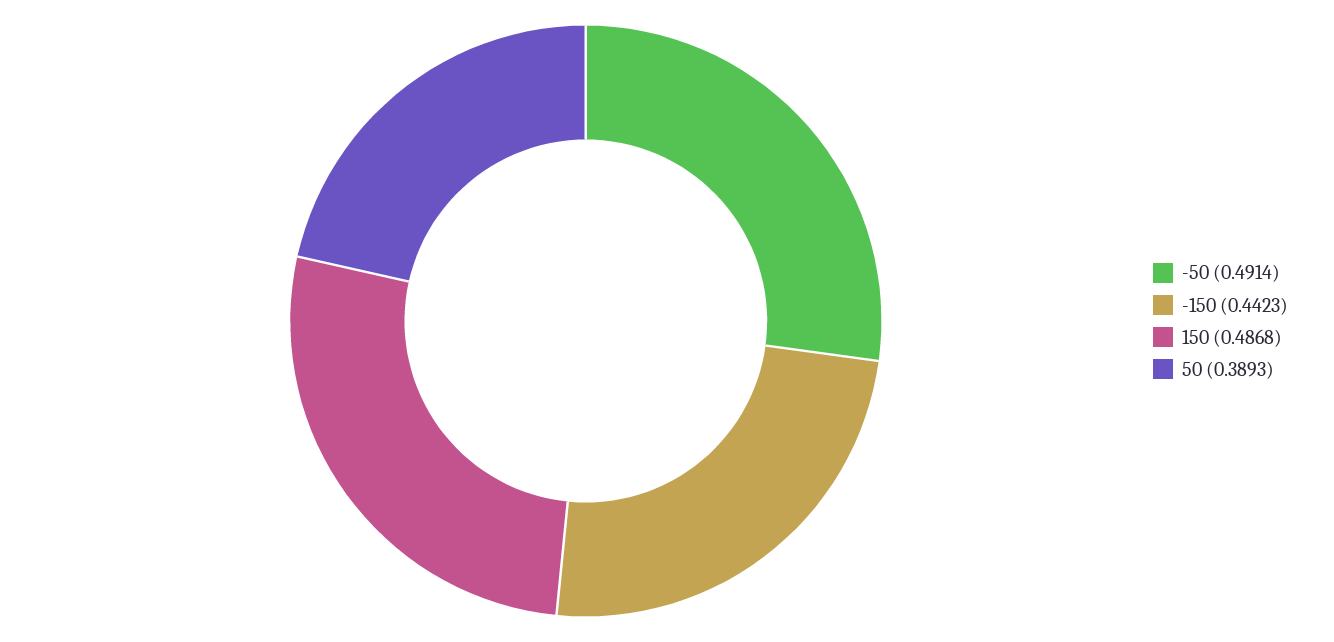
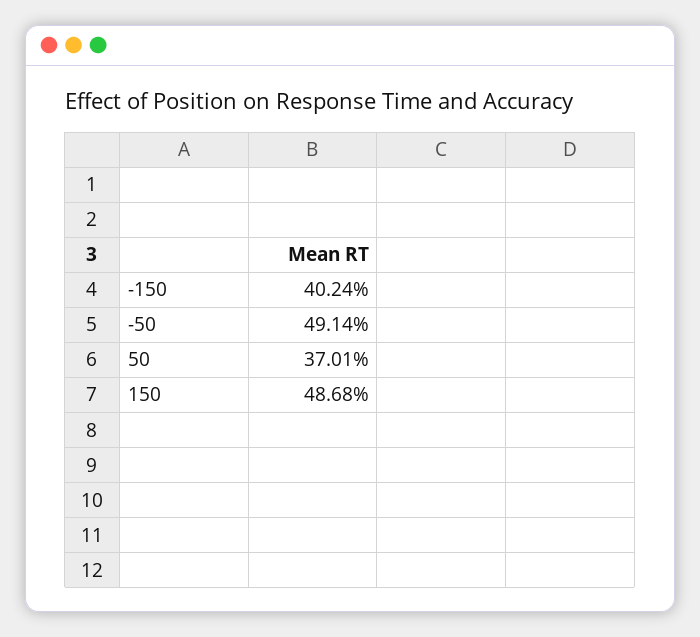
  {
    "-50": 0.4914,
-   "-150": 0.4423,
+   "-150": 0.4024,
    "150": 0.4868,
-   "50": 0.3893
+   "50": 0.3701
  }

